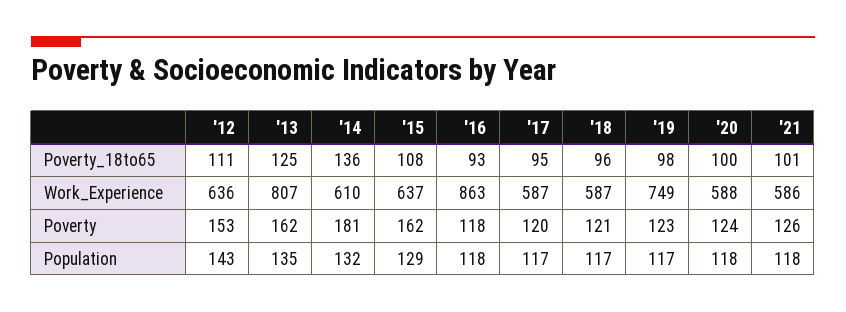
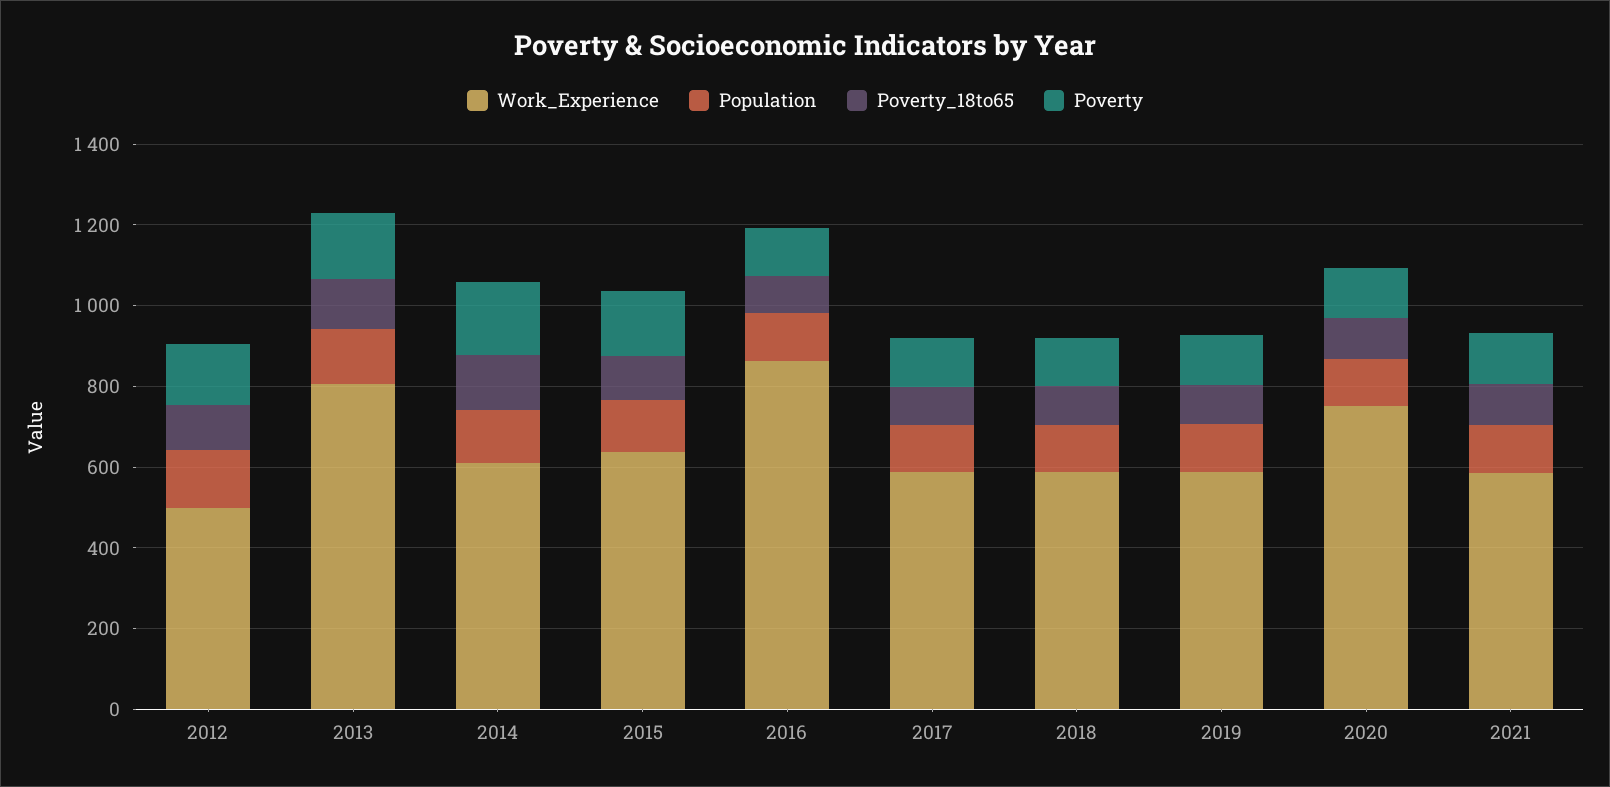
  {
    "Poverty_18to65": {
      "'12": 111,
      "'13": 125,
      "'14": 136,
      "'15": 108,
      "'16": 93,
      "'17": 95,
      "'18": 96,
      "'19": 98,
      "'20": 100,
      "'21": 101
    },
    "Work_Experience": {
-     "'12": 636,
+     "'12": 500,
      "'13": 807,
      "'14": 610,
      "'15": 637,
      "'16": 863,
      "'17": 587,
      "'18": 587,
-     "'19": 749,
+     "'19": 600,
-     "'20": 588,
+     "'20": 750,
      "'21": 586
    },
    "Poverty": {
      "'12": 153,
      "'13": 162,
      "'14": 181,
      "'15": 162,
      "'16": 118,
      "'17": 120,
      "'18": 121,
      "'19": 123,
      "'20": 124,
      "'21": 126
    },
    "Population": {
      "'12": 143,
      "'13": 135,
      "'14": 132,
      "'15": 129,
      "'16": 118,
      "'17": 117,
      "'18": 117,
      "'19": 117,
      "'20": 118,
      "'21": 118
    }
  }

